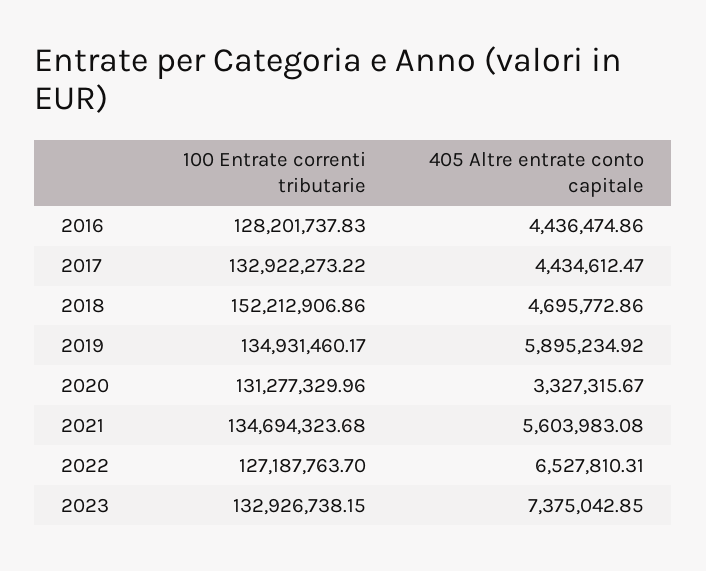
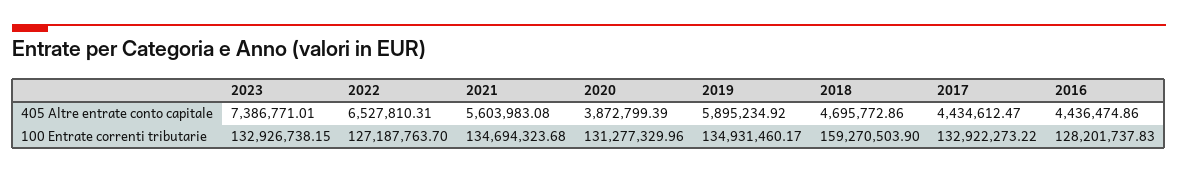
  {
    "100 Entrate correnti tributarie": {
      "2016": 128201737.83,
      "2017": 132922273.22,
-     "2018": 152212906.86,
+     "2018": 159270503.9,
      "2019": 134931460.17,
      "2020": 131277329.96,
      "2021": 134694323.68,
      "2022": 127187763.7,
      "2023": 132926738.15
    },
    "405 Altre entrate conto capitale": {
      "2016": 4436474.86,
      "2017": 4434612.47,
      "2018": 4695772.86,
      "2019": 5895234.92,
-     "2020": 3327315.67,
+     "2020": 3872799.39,
      "2021": 5603983.08,
      "2022": 6527810.31,
-     "2023": 7375042.85
+     "2023": 7386771.01
    }
  }

